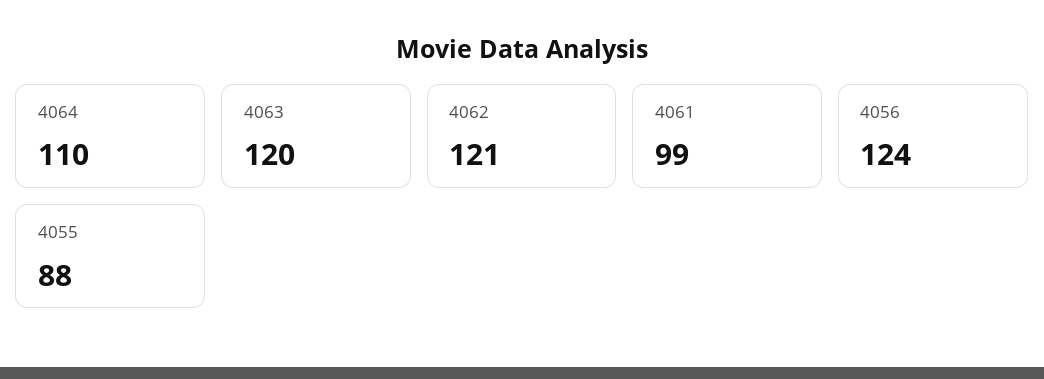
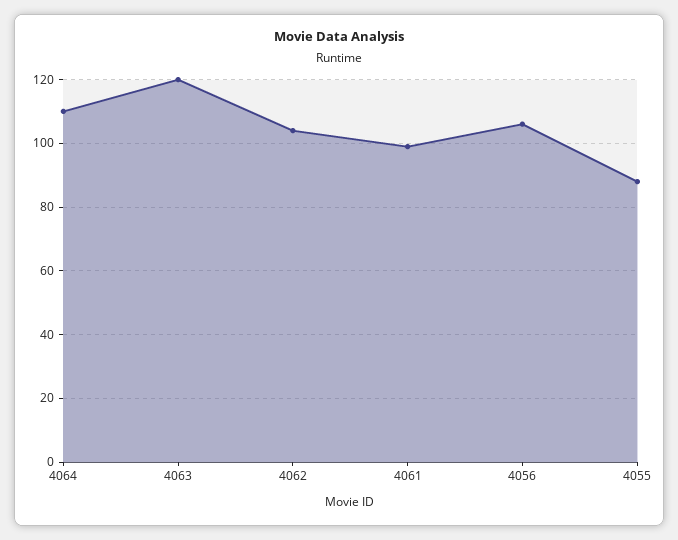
  {
    "4064": 110,
    "4063": 120,
-   "4062": 121,
+   "4062": 105,
    "4061": 99,
-   "4056": 124,
+   "4056": 105,
    "4055": 88
  }

